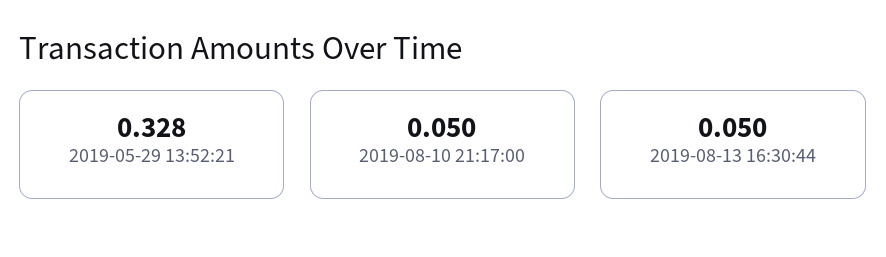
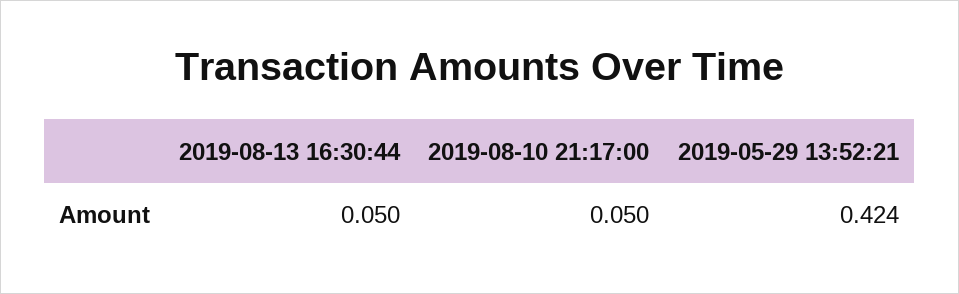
  {
-   "2019-05-29 13:52:21": 0.328,
+   "2019-05-29 13:52:21": 0.424,
    "2019-08-10 21:17:00": 0.05,
    "2019-08-13 16:30:44": 0.05
  }

